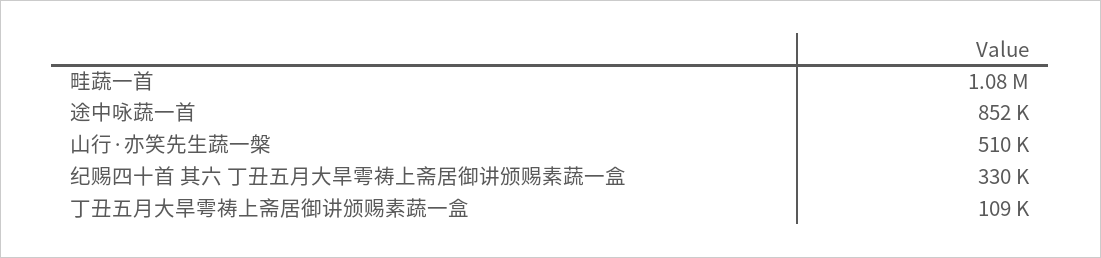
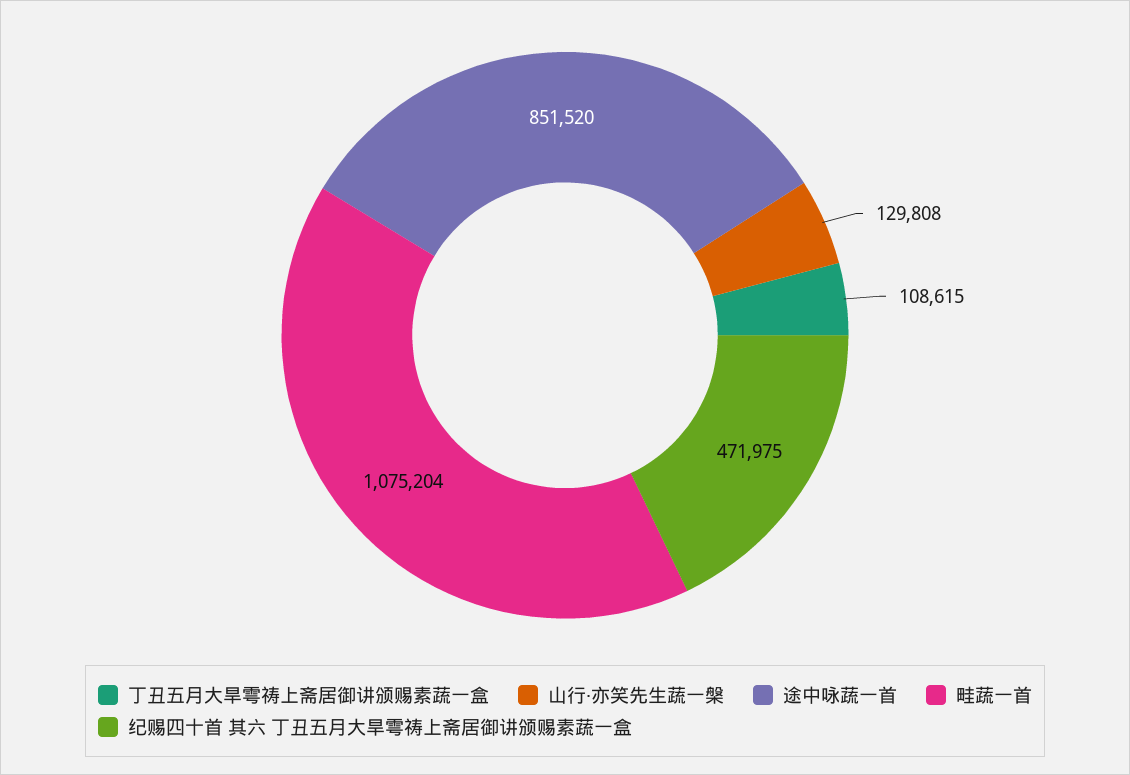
  {
    "畦蔬一首": 1075204,
    "途中咏蔬一首": 851520,
-   "山行·亦笑先生蔬一槃": 510000,
+   "山行·亦笑先生蔬一槃": 129808,
-   "纪赐四十首 其六 丁丑五月大旱雩祷上斋居御讲颁赐素蔬一盒": 330000,
+   "纪赐四十首 其六 丁丑五月大旱雩祷上斋居御讲颁赐素蔬一盒": 471975,
    "丁丑五月大旱雩祷上斋居御讲颁赐素蔬一盒": 108615
  }

